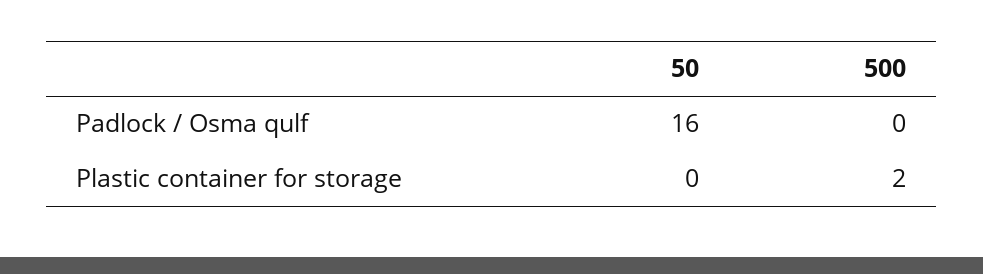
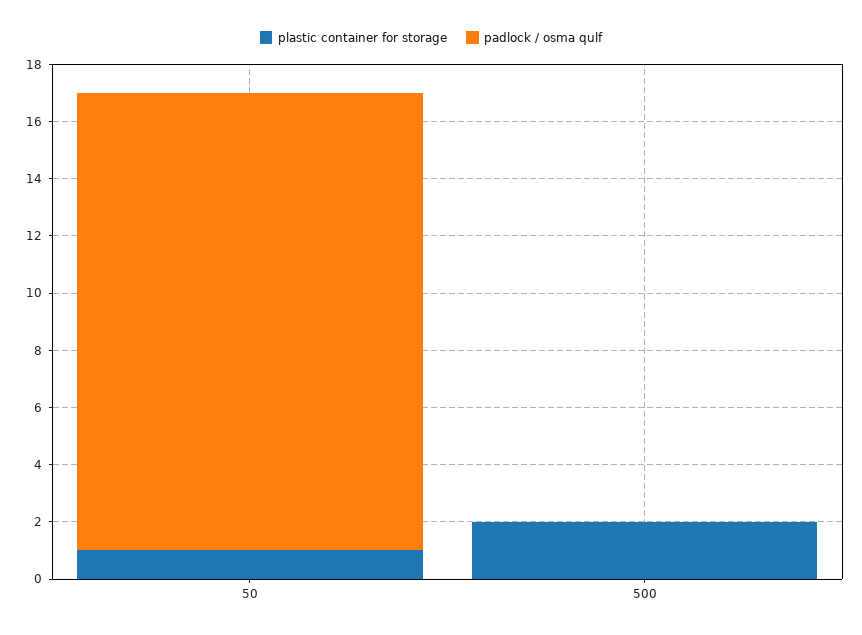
  {
    "Padlock / Osma qulf": {
      "50": 16,
      "500": 0
    },
    "Plastic container for storage": {
-     "50": 0,
+     "50": 1,
      "500": 2
    }
  }

